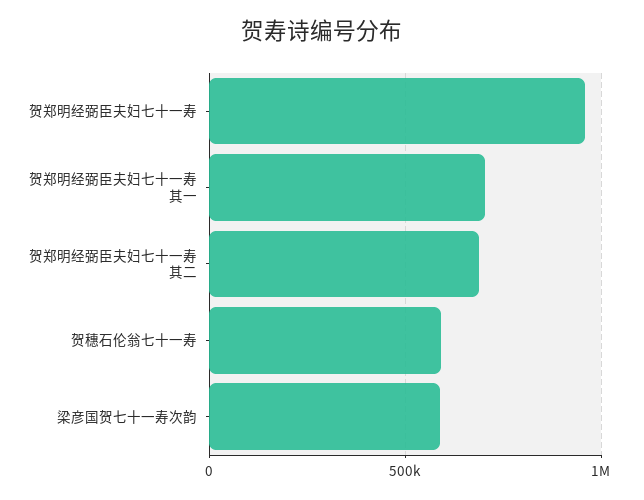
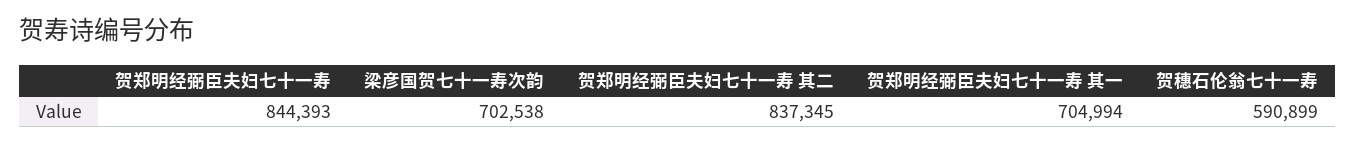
  {
-   "贺郑明经弼臣夫妇七十一寿": 950000,
+   "贺郑明经弼臣夫妇七十一寿": 844393,
    "贺郑明经弼臣夫妇七十一寿 其一": 704994,
-   "贺郑明经弼臣夫妇七十一寿 其二": 700000,
+   "贺郑明经弼臣夫妇七十一寿 其二": 837345,
    "贺穗石伦翁七十一寿": 590899,
-   "梁彦国贺七十一寿次韵": 600000
+   "梁彦国贺七十一寿次韵": 702538
  }

